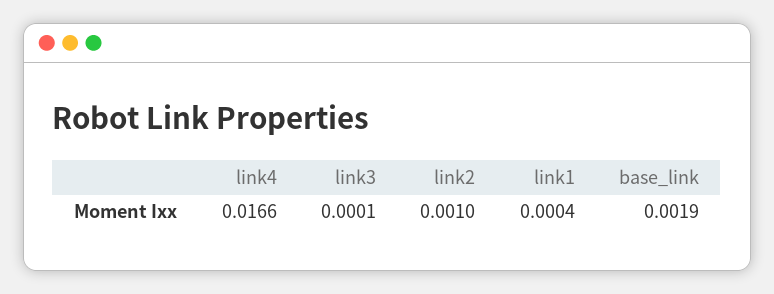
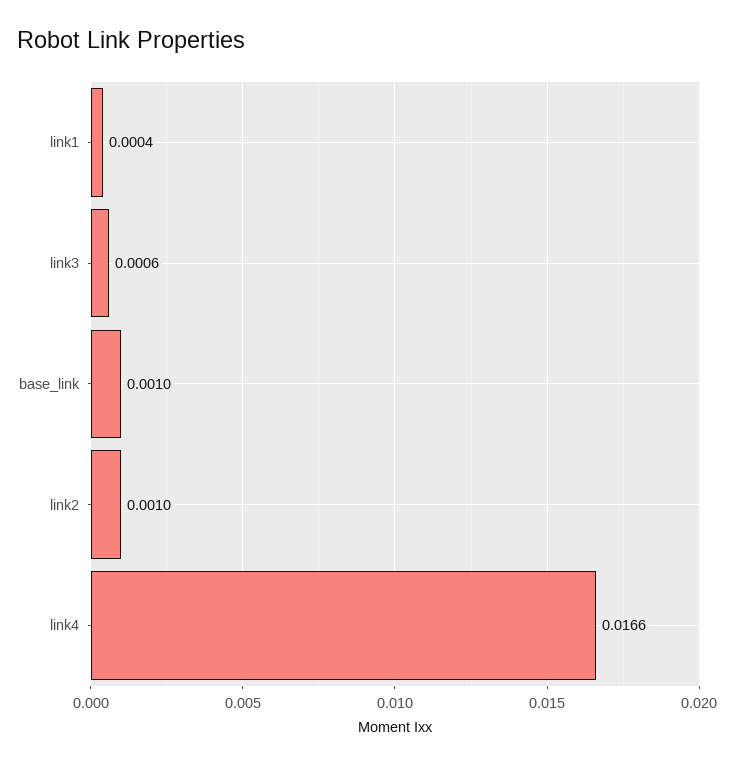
  {
    "link4": 0.0166,
-   "link3": 0.0001,
+   "link3": 0.0006,
    "link2": 0.001,
    "link1": 0.0004,
-   "base_link": 0.0019
+   "base_link": 0.001
  }

